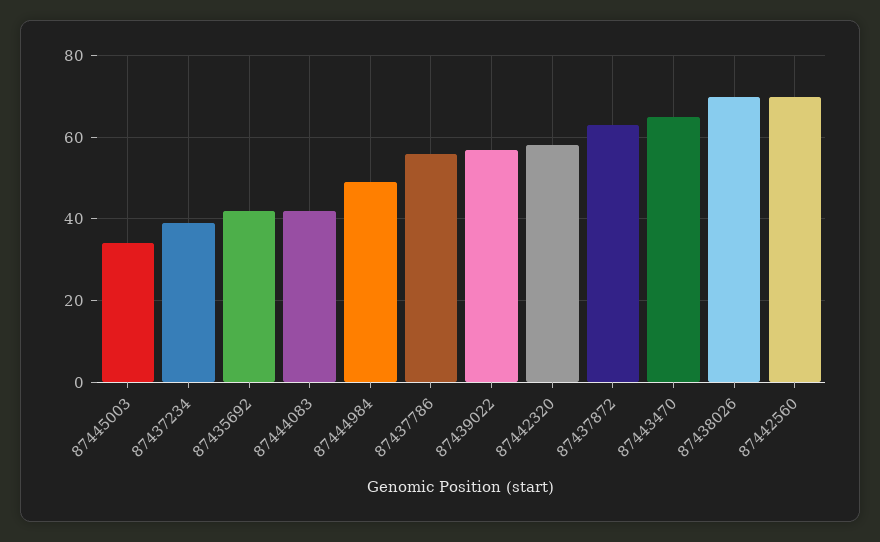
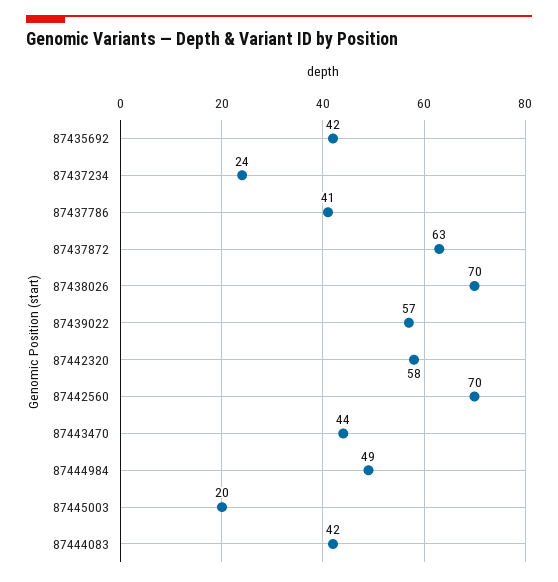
  {
-   "87445003": 35,
+   "87445003": 20,
-   "87437234": 40,
+   "87437234": 24,
    "87435692": 42,
    "87444083": 42,
    "87444984": 49,
-   "87437786": 55,
+   "87437786": 41,
    "87439022": 57,
    "87442320": 58,
    "87437872": 63,
-   "87443470": 65,
+   "87443470": 44,
    "87438026": 70,
    "87442560": 70
  }

